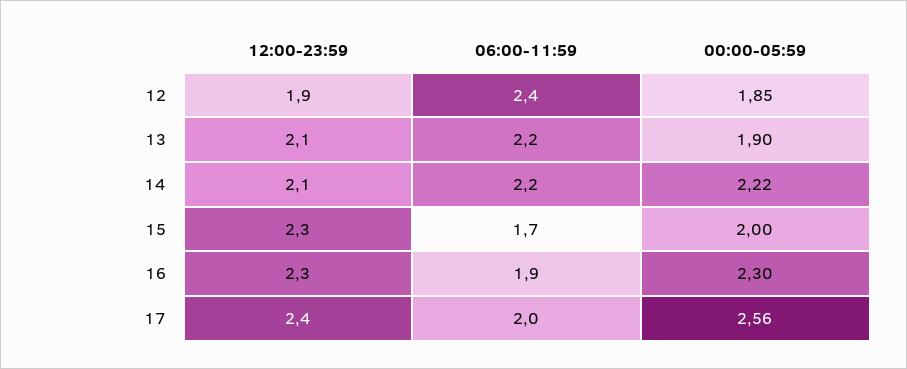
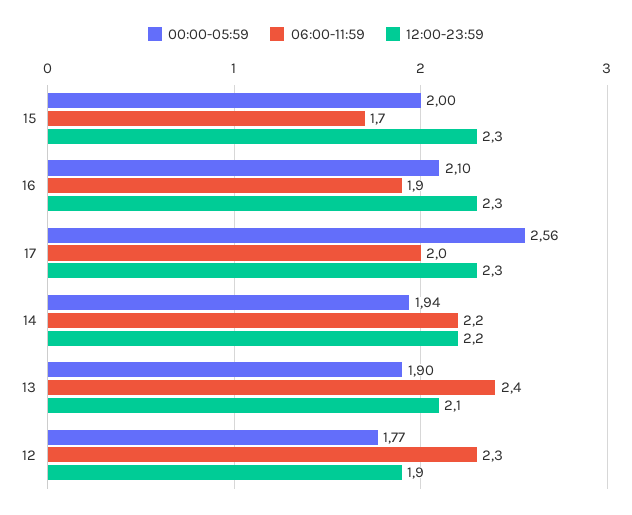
  {
    "12:00-23:59": {
      "12": 1.9,
      "13": 2.1,
-     "14": 2.1,
+     "14": 2.2,
      "15": 2.3,
      "16": 2.3,
-     "17": 2.4
+     "17": 2.3
    },
    "06:00-11:59": {
-     "12": 2.4,
+     "12": 2.3,
-     "13": 2.2,
+     "13": 2.4,
      "14": 2.2,
      "15": 1.7,
      "16": 1.9,
      "17": 2
    },
    "00:00-05:59": {
-     "12": 1.85,
+     "12": 1.77,
      "13": 1.9,
-     "14": 2.22,
+     "14": 1.94,
      "15": 2,
-     "16": 2.3,
+     "16": 2.1,
      "17": 2.56
    }
  }

